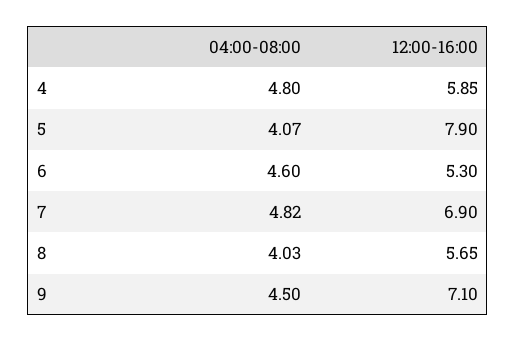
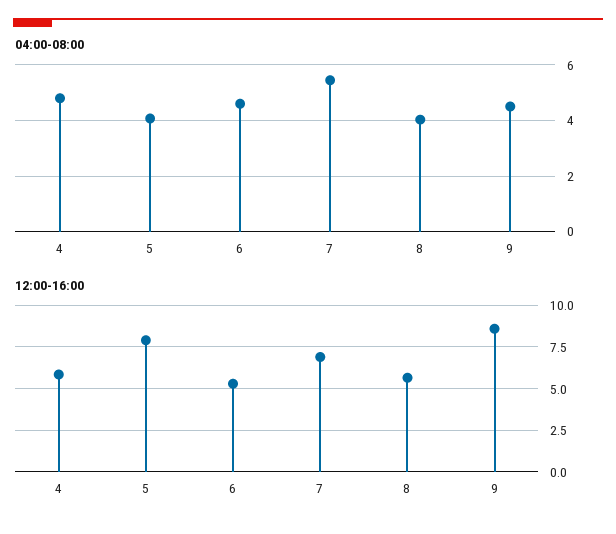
  {
    "04:00-08:00": {
      "4": 4.8,
      "5": 4.07,
      "6": 4.6,
-     "7": 4.82,
+     "7": 5.5,
      "8": 4.03,
      "9": 4.5
    },
    "12:00-16:00": {
      "4": 5.85,
      "5": 7.9,
      "6": 5.3,
      "7": 6.9,
      "8": 5.65,
-     "9": 7.1
+     "9": 8.5
    }
  }

